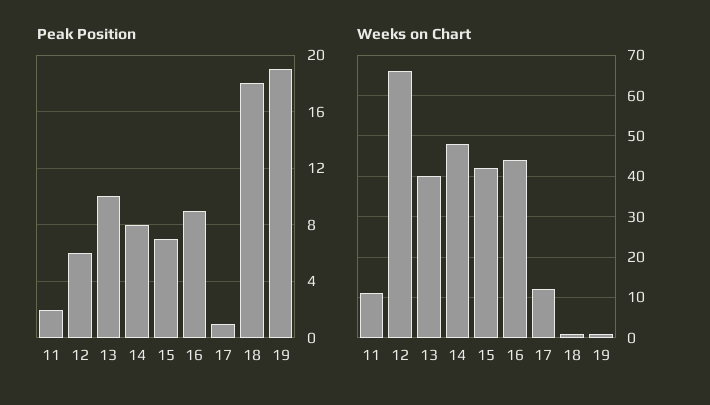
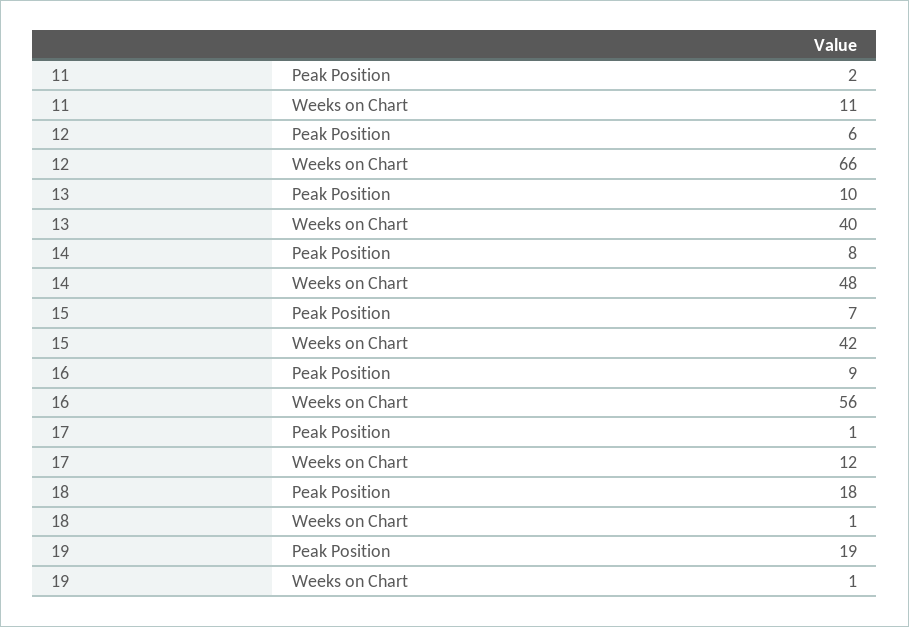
  {
    "Peak Position": {
      "11": 2,
      "12": 6,
      "13": 10,
      "14": 8,
      "15": 7,
      "16": 9,
      "17": 1,
      "18": 18,
      "19": 19
    },
    "Weeks on Chart": {
      "11": 11,
      "12": 66,
      "13": 40,
      "14": 48,
      "15": 42,
-     "16": 45,
+     "16": 56,
      "17": 12,
      "18": 1,
      "19": 1
    }
  }

